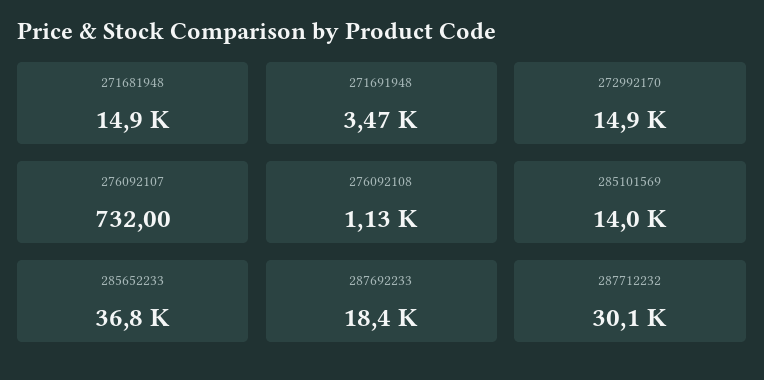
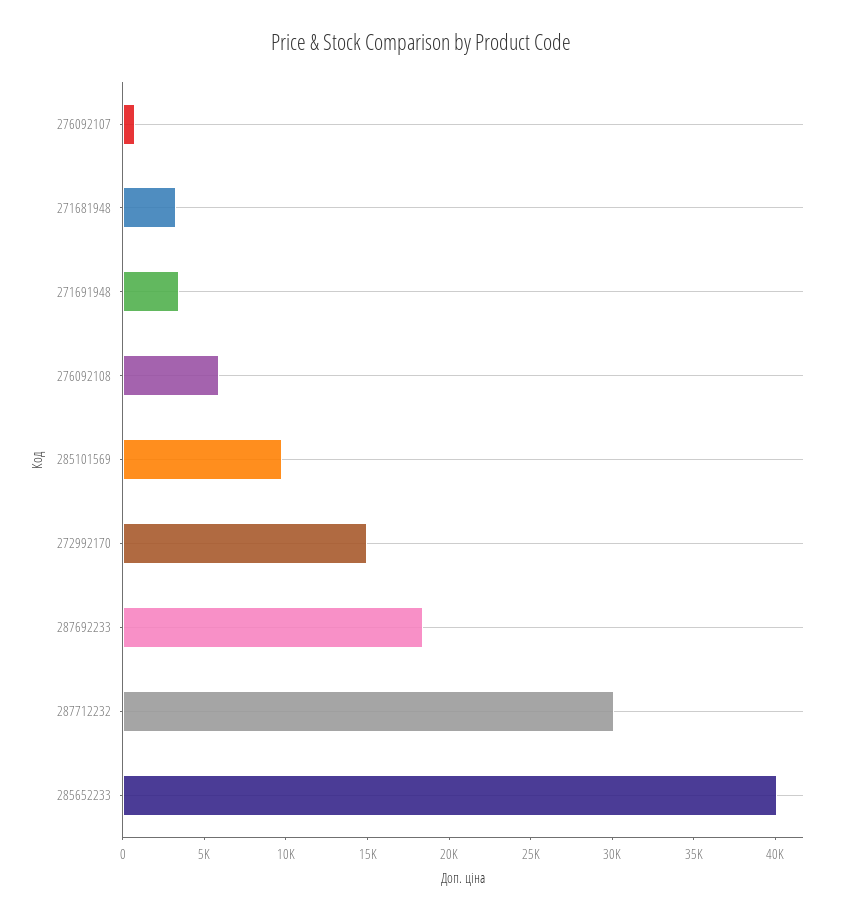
  {
-   "271681948": 14900,
+   "271681948": 3000,
    "271691948": 3470,
    "272992170": 14900,
    "276092107": 732,
-   "276092108": 1130,
+   "276092108": 6000,
-   "285101569": 14000,
+   "285101569": 10000,
-   "285652233": 36800,
+   "285652233": 40000,
    "287692233": 18400,
    "287712232": 30100
  }

